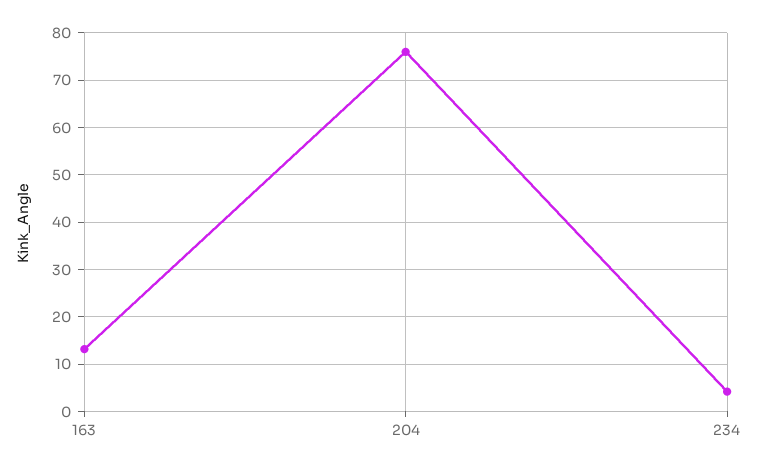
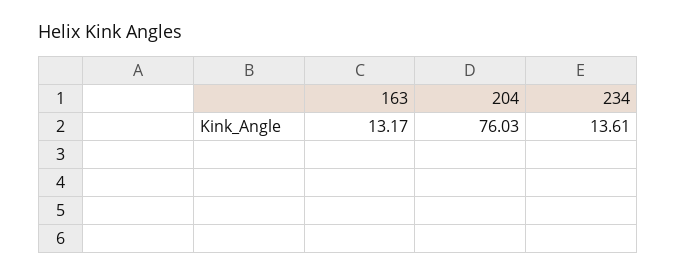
  {
    "163": 13.17,
    "204": 76.03,
-   "234": 4
+   "234": 13.61
  }

